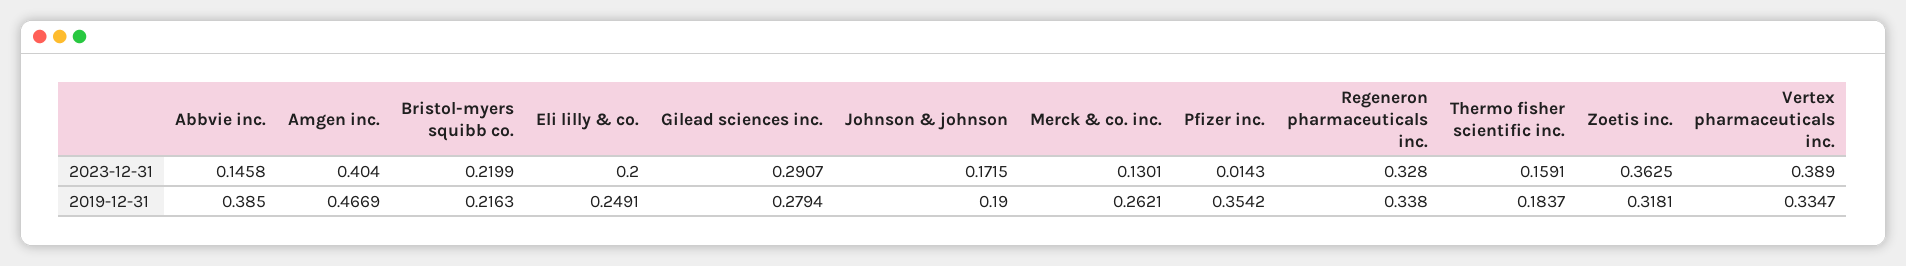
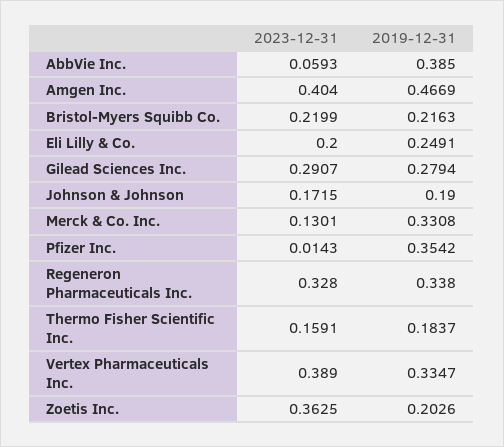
  {
    "Abbvie inc.": {
-     "2023-12-31": 0.1458,
+     "2023-12-31": 0.0593,
      "2019-12-31": 0.385
    },
    "Amgen inc.": {
      "2023-12-31": 0.404,
      "2019-12-31": 0.4669
    },
    "Bristol-myers squibb co.": {
      "2023-12-31": 0.2199,
      "2019-12-31": 0.2163
    },
    "Eli lilly & co.": {
      "2023-12-31": 0.2,
      "2019-12-31": 0.2491
    },
    "Gilead sciences inc.": {
      "2023-12-31": 0.2907,
      "2019-12-31": 0.2794
    },
    "Johnson & johnson": {
      "2023-12-31": 0.1715,
      "2019-12-31": 0.19
    },
    "Merck & co. inc.": {
      "2023-12-31": 0.1301,
-     "2019-12-31": 0.2621
+     "2019-12-31": 0.3308
    },
    "Pfizer inc.": {
      "2023-12-31": 0.0143,
      "2019-12-31": 0.3542
    },
    "Regeneron pharmaceuticals inc.": {
      "2023-12-31": 0.328,
      "2019-12-31": 0.338
    },
    "Thermo fisher scientific inc.": {
      "2023-12-31": 0.1591,
      "2019-12-31": 0.1837
    },
    "Zoetis inc.": {
      "2023-12-31": 0.3625,
-     "2019-12-31": 0.3181
+     "2019-12-31": 0.2026
    },
    "Vertex pharmaceuticals inc.": {
      "2023-12-31": 0.389,
      "2019-12-31": 0.3347
    }
  }

